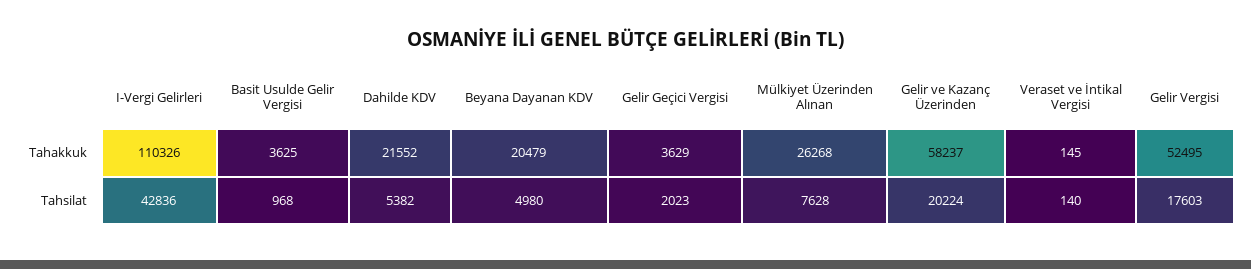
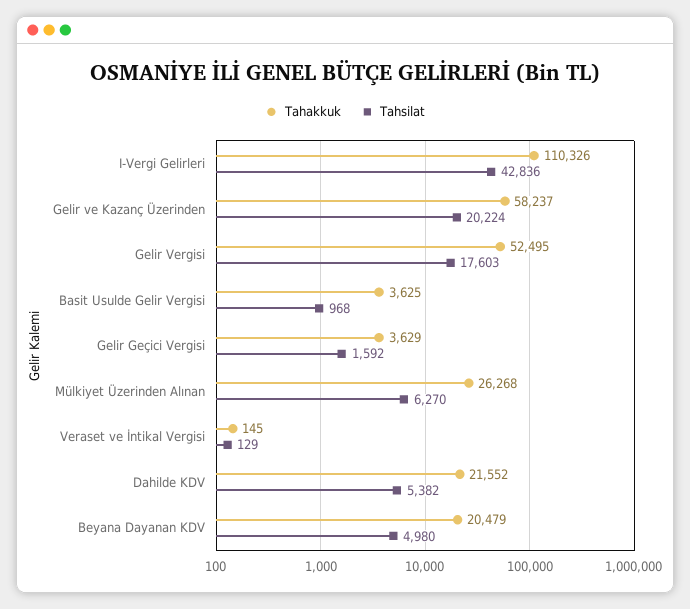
  {
    "Tahakkuk": {
      "I-Vergi Gelirleri": 110326,
      "Basit Usulde Gelir Vergisi": 3625,
      "Dahilde KDV": 21552,
      "Beyana Dayanan KDV": 20479,
      "Gelir Geçici Vergisi": 3629,
      "Mülkiyet Üzerinden Alınan": 26268,
      "Gelir ve Kazanç Üzerinden": 58237,
      "Veraset ve İntikal Vergisi": 145,
      "Gelir Vergisi": 52495
    },
    "Tahsilat": {
      "I-Vergi Gelirleri": 42836,
      "Basit Usulde Gelir Vergisi": 968,
      "Dahilde KDV": 5382,
      "Beyana Dayanan KDV": 4980,
-     "Gelir Geçici Vergisi": 2023,
+     "Gelir Geçici Vergisi": 1592,
-     "Mülkiyet Üzerinden Alınan": 7628,
+     "Mülkiyet Üzerinden Alınan": 6270,
      "Gelir ve Kazanç Üzerinden": 20224,
-     "Veraset ve İntikal Vergisi": 140,
+     "Veraset ve İntikal Vergisi": 129,
      "Gelir Vergisi": 17603
    }
  }

